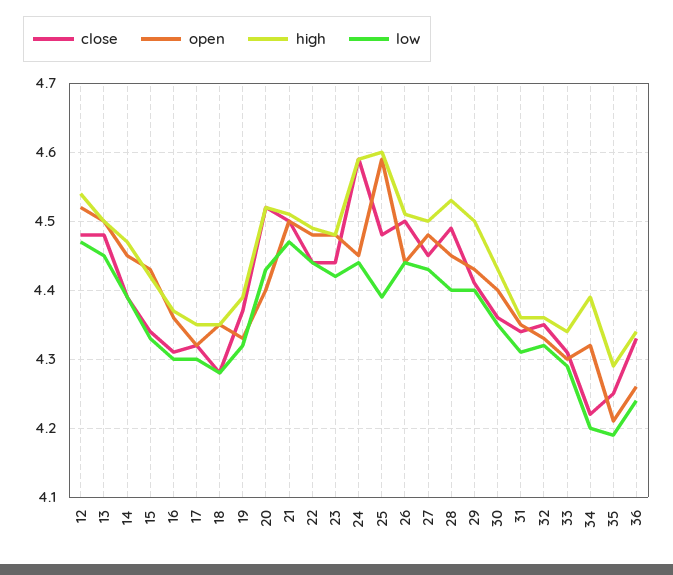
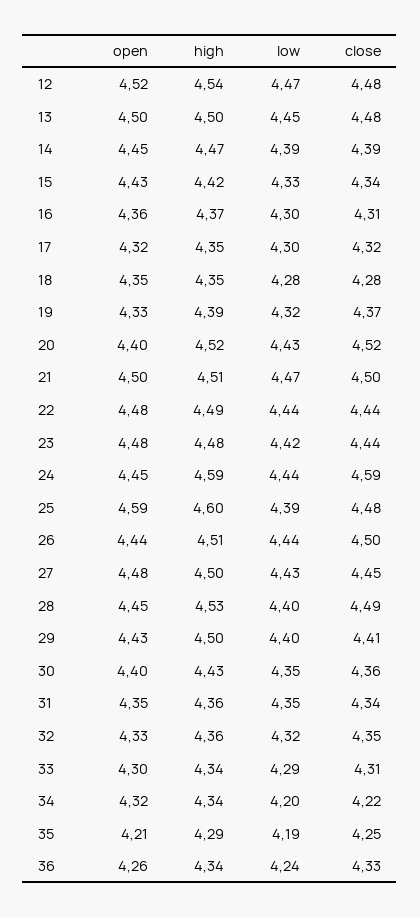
  {
    "close": {
      "12": 4.48,
      "13": 4.48,
      "14": 4.39,
      "15": 4.34,
      "16": 4.31,
      "17": 4.32,
      "18": 4.28,
      "19": 4.37,
      "20": 4.52,
      "21": 4.5,
      "22": 4.44,
      "23": 4.44,
      "24": 4.59,
      "25": 4.48,
      "26": 4.5,
      "27": 4.45,
      "28": 4.49,
      "29": 4.41,
      "30": 4.36,
      "31": 4.34,
      "32": 4.35,
      "33": 4.31,
      "34": 4.22,
      "35": 4.25,
      "36": 4.33
    },
    "open": {
      "12": 4.52,
      "13": 4.5,
      "14": 4.45,
      "15": 4.43,
      "16": 4.36,
      "17": 4.32,
      "18": 4.35,
      "19": 4.33,
      "20": 4.4,
      "21": 4.5,
      "22": 4.48,
      "23": 4.48,
      "24": 4.45,
      "25": 4.59,
      "26": 4.44,
      "27": 4.48,
      "28": 4.45,
      "29": 4.43,
      "30": 4.4,
      "31": 4.35,
      "32": 4.33,
      "33": 4.3,
      "34": 4.32,
      "35": 4.21,
      "36": 4.26
    },
    "high": {
      "12": 4.54,
      "13": 4.5,
      "14": 4.47,
      "15": 4.42,
      "16": 4.37,
      "17": 4.35,
      "18": 4.35,
      "19": 4.39,
      "20": 4.52,
      "21": 4.51,
      "22": 4.49,
      "23": 4.48,
      "24": 4.59,
      "25": 4.6,
      "26": 4.51,
      "27": 4.5,
      "28": 4.53,
      "29": 4.5,
      "30": 4.43,
      "31": 4.36,
      "32": 4.36,
      "33": 4.34,
-     "34": 4.39,
+     "34": 4.34,
      "35": 4.29,
      "36": 4.34
    },
    "low": {
      "12": 4.47,
      "13": 4.45,
      "14": 4.39,
      "15": 4.33,
      "16": 4.3,
      "17": 4.3,
      "18": 4.28,
      "19": 4.32,
      "20": 4.43,
      "21": 4.47,
      "22": 4.44,
      "23": 4.42,
      "24": 4.44,
      "25": 4.39,
      "26": 4.44,
      "27": 4.43,
      "28": 4.4,
      "29": 4.4,
      "30": 4.35,
-     "31": 4.31,
+     "31": 4.35,
      "32": 4.32,
      "33": 4.29,
      "34": 4.2,
      "35": 4.19,
      "36": 4.24
    }
  }

